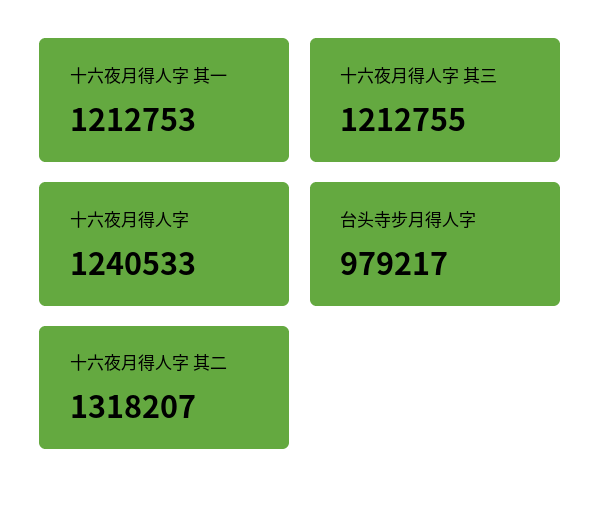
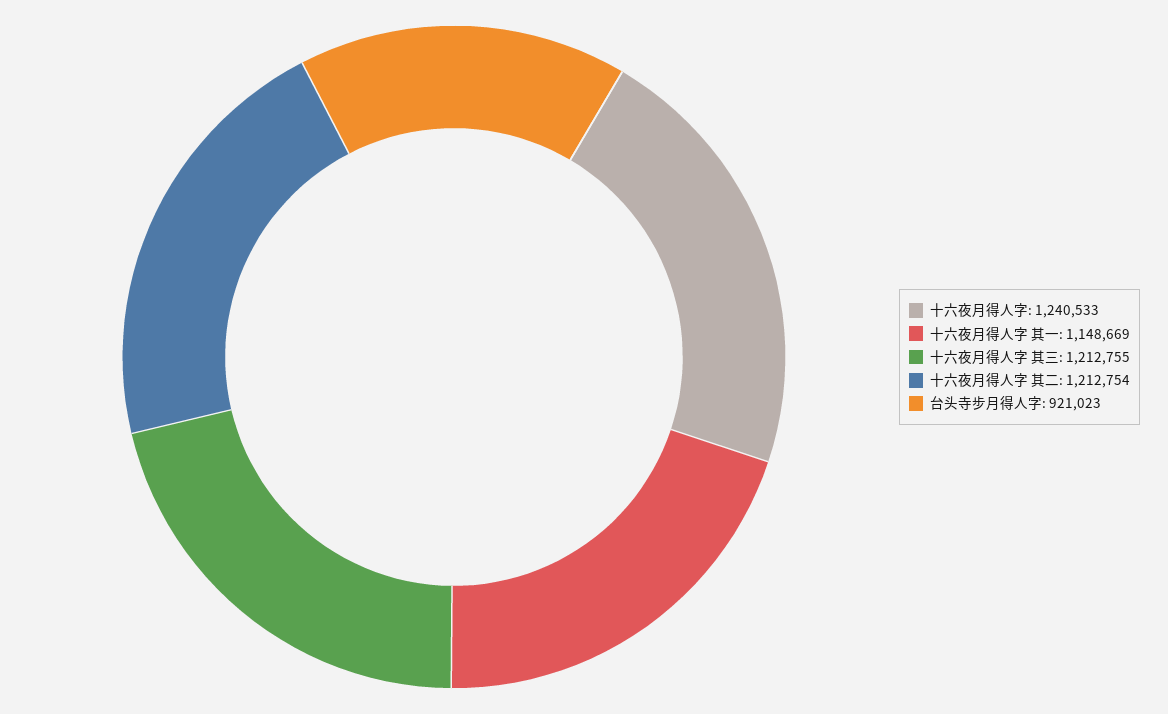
  {
-   "十六夜月得人字 其一": 1212753,
+   "十六夜月得人字 其一": 1148669,
    "十六夜月得人字 其三": 1212755,
    "十六夜月得人字": 1240533,
-   "台头寺步月得人字": 979217,
+   "台头寺步月得人字": 921023,
-   "十六夜月得人字 其二": 1318207
+   "十六夜月得人字 其二": 1212754
  }

